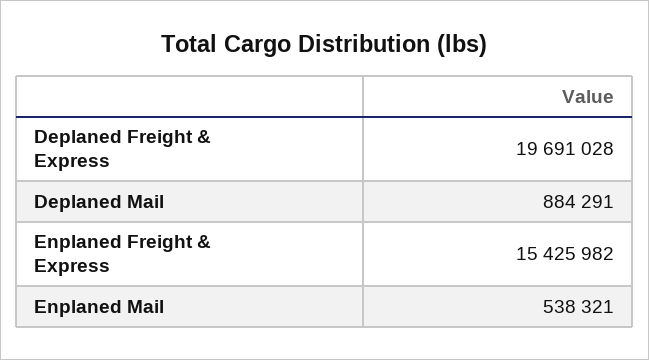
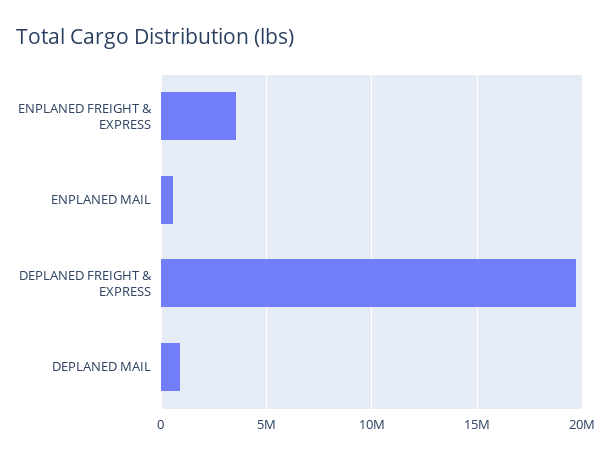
  {
    "Deplaned Freight & Express": 19691028,
    "Deplaned Mail": 884291,
-   "Enplaned Freight & Express": 15425982,
+   "Enplaned Freight & Express": 3500000,
    "Enplaned Mail": 538321
  }

